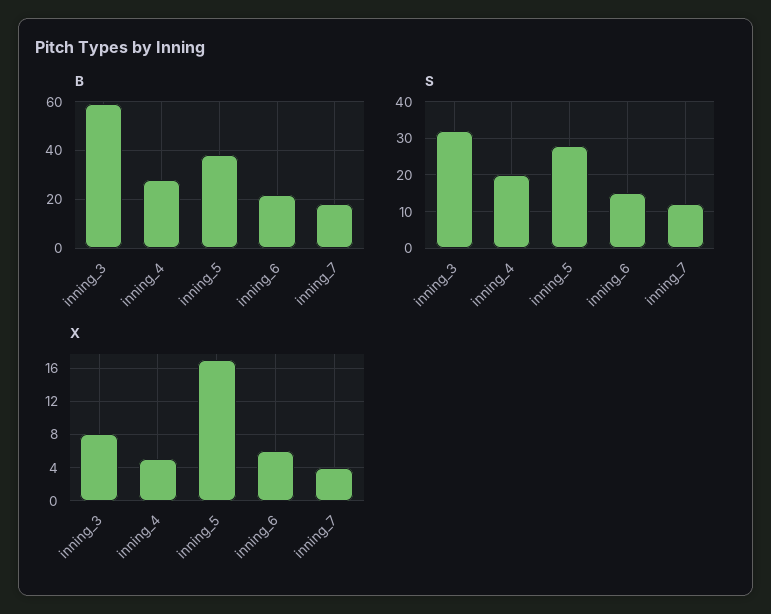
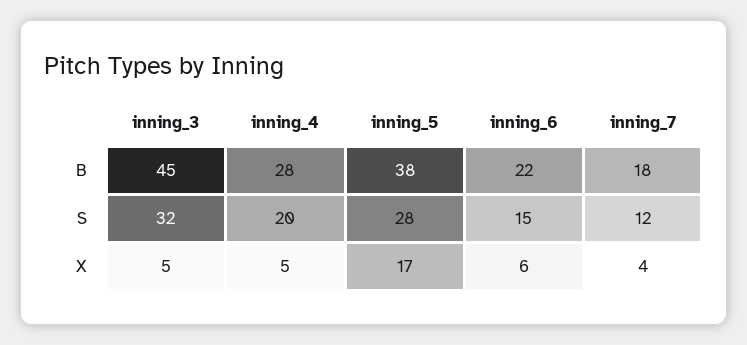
  {
    "B": {
-     "inning_3": 60,
+     "inning_3": 45,
      "inning_4": 28,
      "inning_5": 38,
      "inning_6": 22,
      "inning_7": 18
    },
    "S": {
      "inning_3": 32,
      "inning_4": 20,
      "inning_5": 28,
      "inning_6": 15,
      "inning_7": 12
    },
    "X": {
-     "inning_3": 8,
+     "inning_3": 5,
      "inning_4": 5,
      "inning_5": 17,
      "inning_6": 6,
      "inning_7": 4
    }
  }

